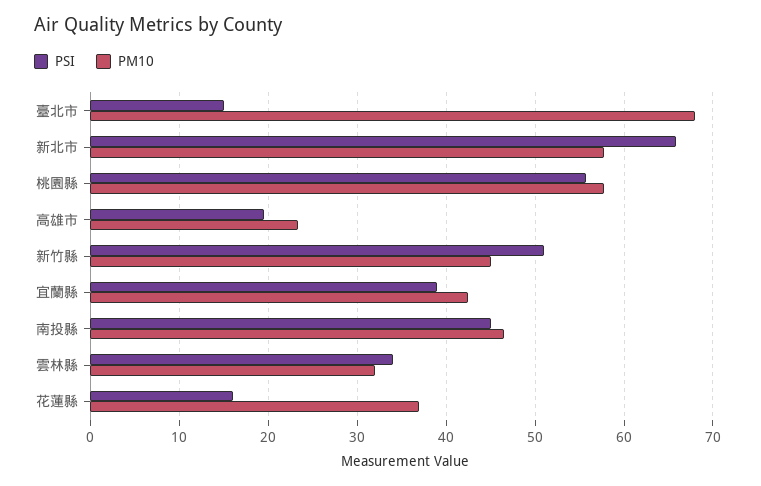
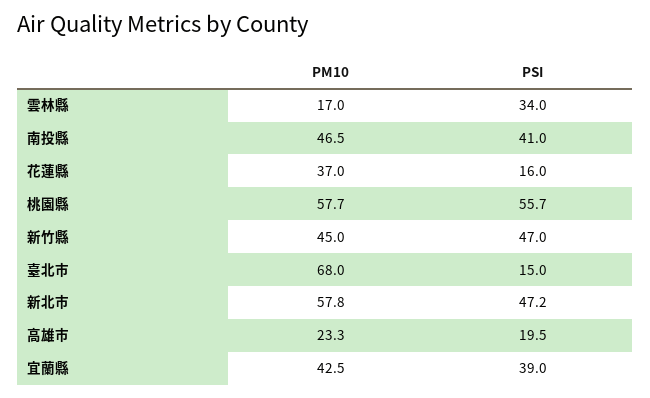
  {
    "PSI": {
      "臺北市": 15,
-     "新北市": 66,
+     "新北市": 47.2,
      "桃園縣": 55.7,
      "高雄市": 19.5,
-     "新竹縣": 51,
+     "新竹縣": 47,
      "宜蘭縣": 39,
-     "南投縣": 45,
+     "南投縣": 41,
      "雲林縣": 34,
      "花蓮縣": 16
    },
    "PM10": {
      "臺北市": 68,
      "新北市": 57.8,
      "桃園縣": 57.7,
      "高雄市": 23.3,
      "新竹縣": 45,
      "宜蘭縣": 42.5,
      "南投縣": 46.5,
-     "雲林縣": 32,
+     "雲林縣": 17,
      "花蓮縣": 37
    }
  }

